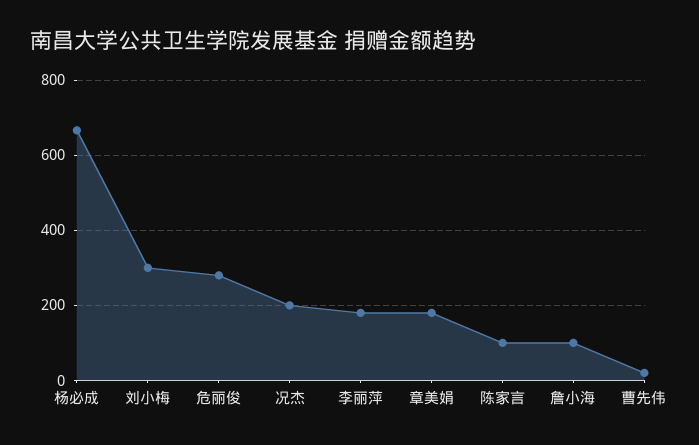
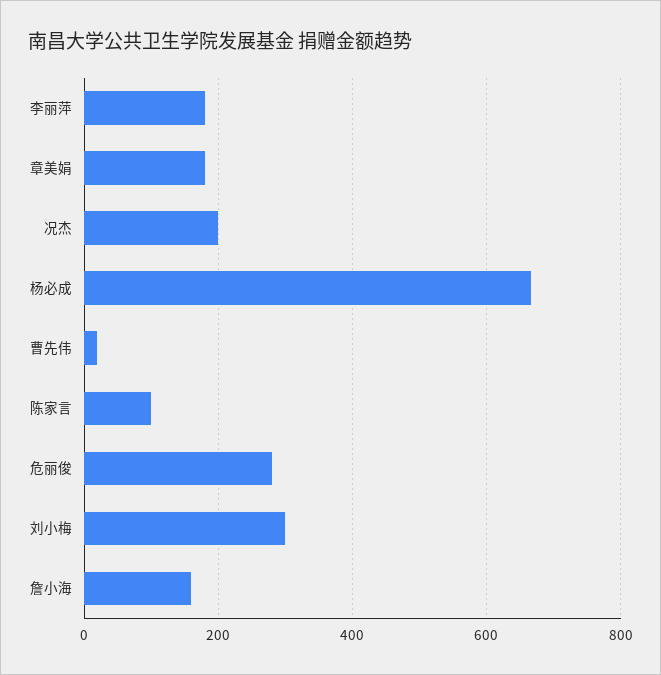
  {
    "杨必成": 660,
    "刘小梅": 300,
    "危丽俊": 280,
    "况杰": 200,
    "李丽萍": 180,
    "章美娟": 180,
    "陈家言": 100,
-   "詹小海": 100,
+   "詹小海": 160,
    "曹先伟": 20
  }

